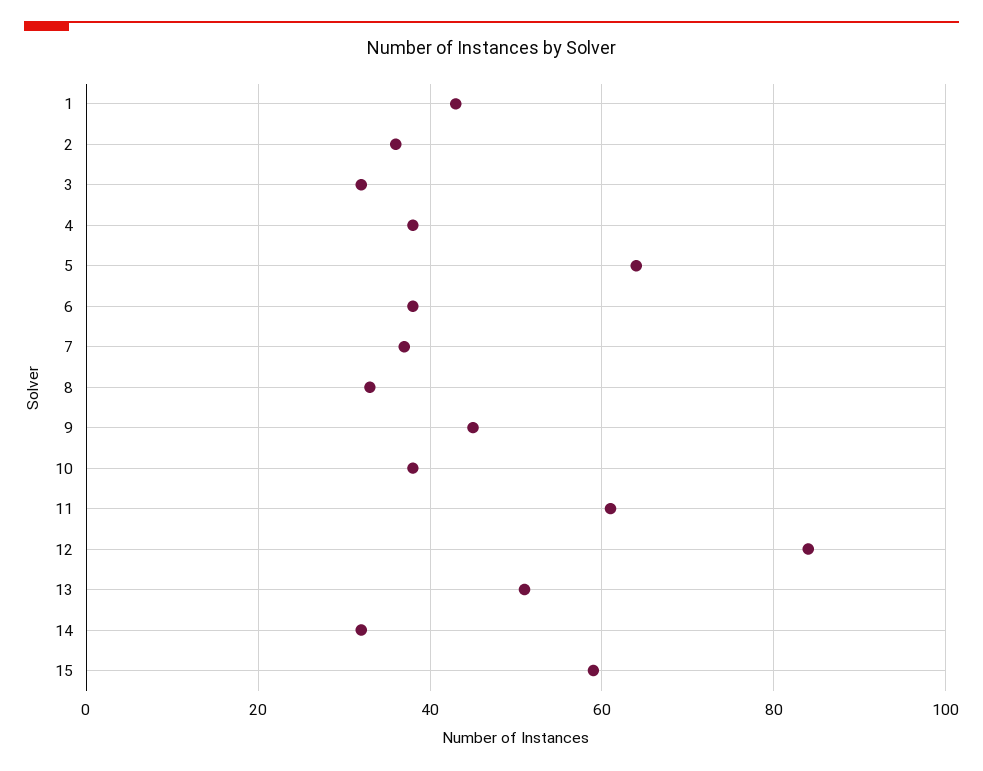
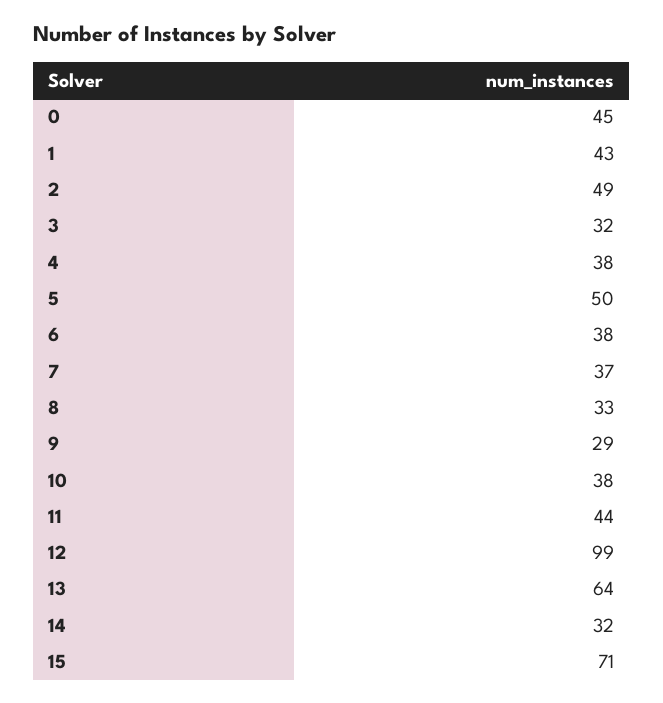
  {
    "1": 43,
-   "2": 35,
+   "2": 49,
    "3": 32,
    "4": 38,
-   "5": 65,
+   "5": 50,
    "6": 38,
    "7": 37,
    "8": 33,
-   "9": 45,
+   "9": 29,
    "10": 38,
-   "11": 60,
+   "11": 44,
-   "12": 85,
+   "12": 99,
-   "13": 50,
+   "13": 64,
    "14": 32,
-   "15": 60
+   "15": 71,
+   "0": 45
  }

